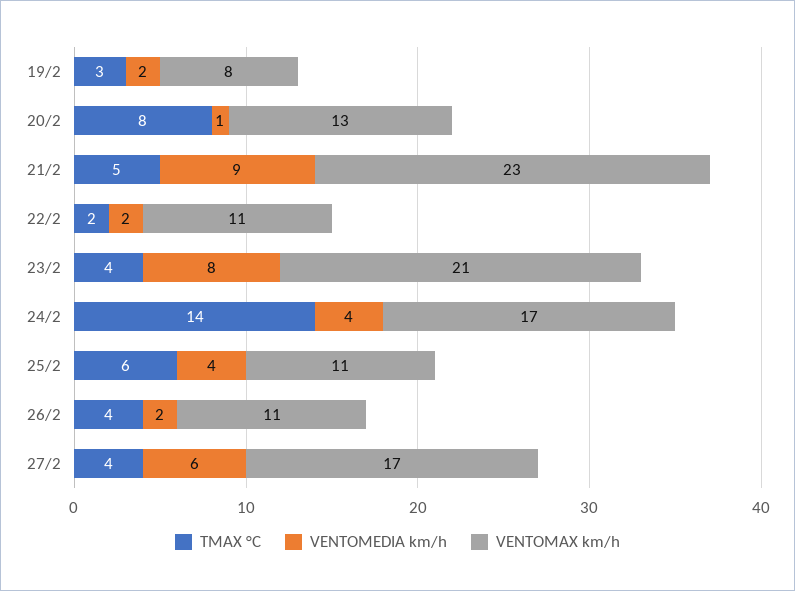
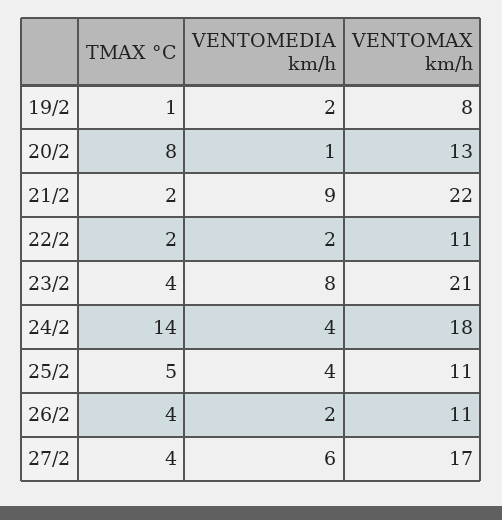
  {
    "TMAX °C": {
-     "19/2": 3,
+     "19/2": 1,
      "20/2": 8,
-     "21/2": 5,
+     "21/2": 2,
      "22/2": 2,
      "23/2": 4,
      "24/2": 14,
-     "25/2": 6,
+     "25/2": 5,
      "26/2": 4,
      "27/2": 4
    },
    "VENTOMEDIA km/h": {
      "19/2": 2,
      "20/2": 1,
      "21/2": 9,
      "22/2": 2,
      "23/2": 8,
      "24/2": 4,
      "25/2": 4,
      "26/2": 2,
      "27/2": 6
    },
    "VENTOMAX km/h": {
      "19/2": 8,
      "20/2": 13,
-     "21/2": 23,
+     "21/2": 22,
      "22/2": 11,
      "23/2": 21,
-     "24/2": 17,
+     "24/2": 18,
      "25/2": 11,
      "26/2": 11,
      "27/2": 17
    }
  }

